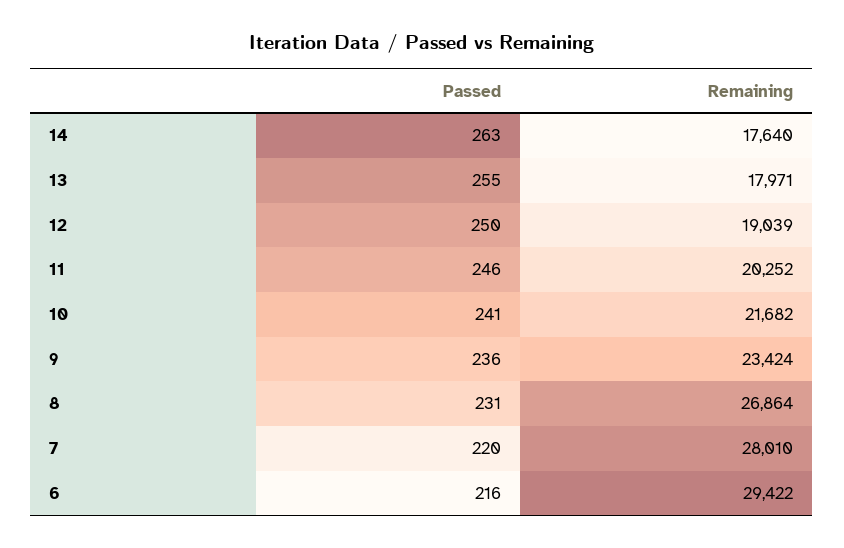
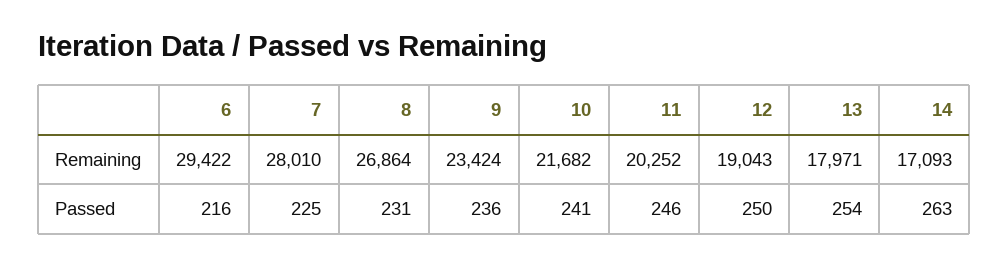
  {
    "Passed": {
      "14": 263,
-     "13": 255,
+     "13": 254,
      "12": 250,
      "11": 246,
      "10": 241,
      "9": 236,
      "8": 231,
-     "7": 220,
+     "7": 225,
      "6": 216
    },
    "Remaining": {
-     "14": 17640,
+     "14": 17093,
      "13": 17971,
-     "12": 19039,
+     "12": 19043,
      "11": 20252,
      "10": 21682,
      "9": 23424,
      "8": 26864,
      "7": 28010,
      "6": 29422
    }
  }

